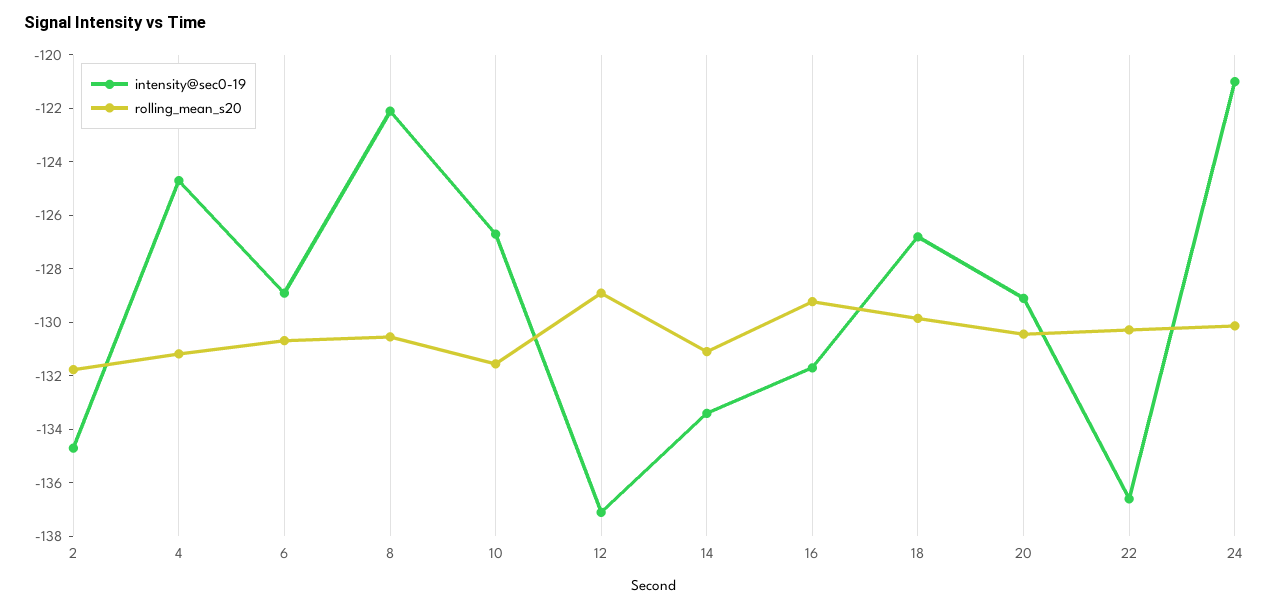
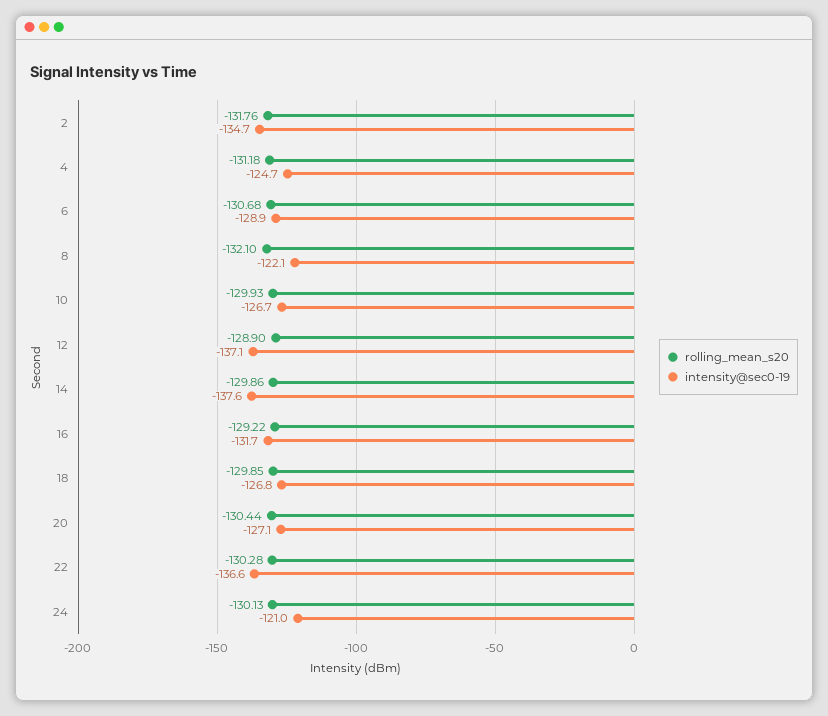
  {
    "intensity@sec0-19": {
      "2": -134.7,
      "4": -124.7,
      "6": -128.9,
      "8": -122.1,
      "10": -126.7,
      "12": -137.1,
-     "14": -133.5,
+     "14": -137.6,
      "16": -131.7,
      "18": -126.8,
-     "20": -129,
+     "20": -127.1,
      "22": -136.6,
      "24": -121
    },
    "rolling_mean_s20": {
      "2": -131.76,
      "4": -131.18,
      "6": -130.68,
-     "8": -130.5,
+     "8": -132.1,
-     "10": -131.5,
+     "10": -129.93,
      "12": -128.9,
-     "14": -131,
+     "14": -129.86,
      "16": -129.22,
      "18": -129.85,
      "20": -130.44,
      "22": -130.28,
      "24": -130.13
    }
  }

